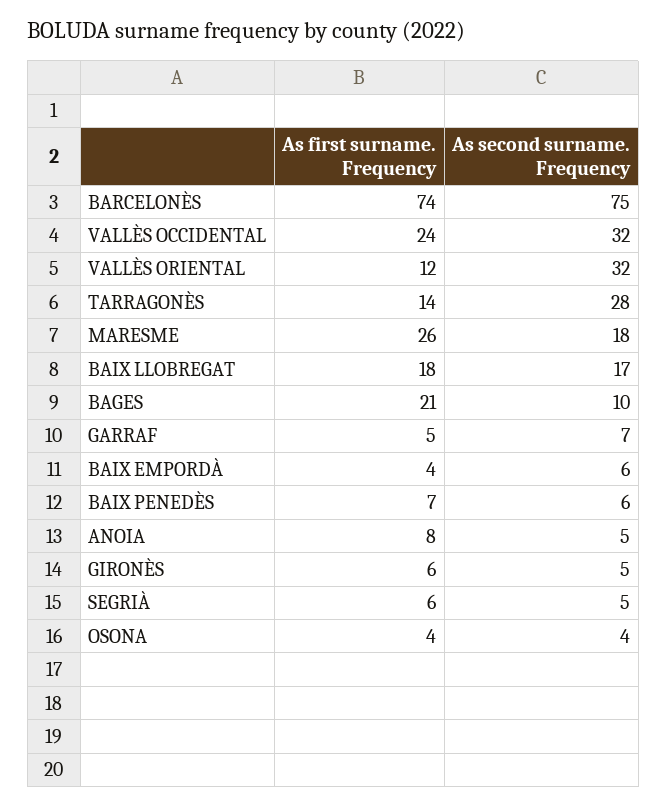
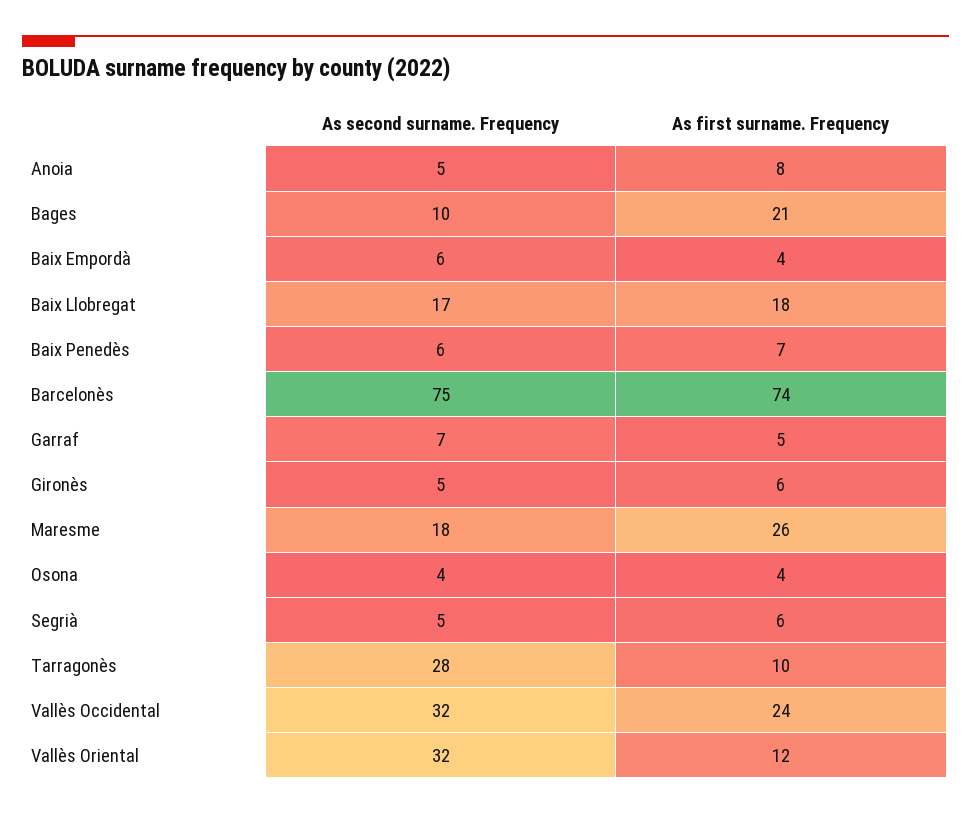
  {
    "As first surname. Frequency": {
      "BARCELONÈS": 74,
      "VALLÈS OCCIDENTAL": 24,
      "VALLÈS ORIENTAL": 12,
-     "TARRAGONÈS": 14,
+     "TARRAGONÈS": 10,
      "MARESME": 26,
      "BAIX LLOBREGAT": 18,
      "BAGES": 21,
      "GARRAF": 5,
      "BAIX EMPORDÀ": 4,
      "BAIX PENEDÈS": 7,
      "ANOIA": 8,
      "GIRONÈS": 6,
      "SEGRIÀ": 6,
      "OSONA": 4
    },
    "As second surname. Frequency": {
      "BARCELONÈS": 75,
      "VALLÈS OCCIDENTAL": 32,
      "VALLÈS ORIENTAL": 32,
      "TARRAGONÈS": 28,
      "MARESME": 18,
      "BAIX LLOBREGAT": 17,
      "BAGES": 10,
      "GARRAF": 7,
      "BAIX EMPORDÀ": 6,
      "BAIX PENEDÈS": 6,
      "ANOIA": 5,
      "GIRONÈS": 5,
      "SEGRIÀ": 5,
      "OSONA": 4
    }
  }

